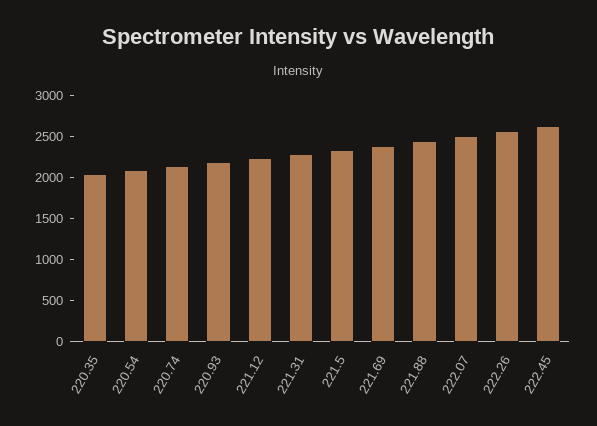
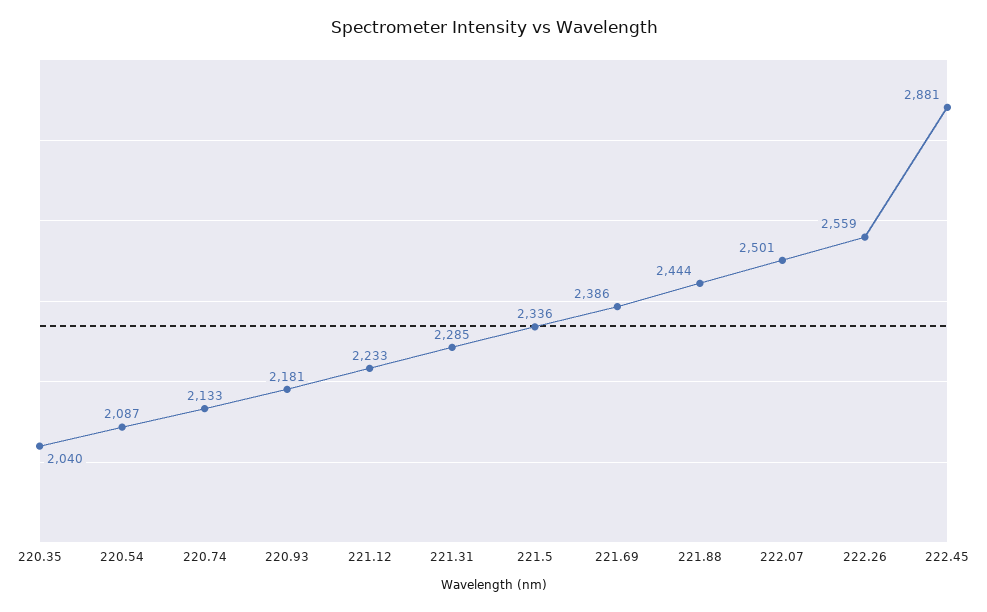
  {
    "220.35": 2040,
    "220.54": 2087,
    "220.74": 2133,
    "220.93": 2181,
    "221.12": 2233,
    "221.31": 2285,
    "221.5": 2336,
    "221.69": 2386,
    "221.88": 2444,
    "222.07": 2501,
    "222.26": 2559,
-   "222.45": 2600
+   "222.45": 2881
  }

